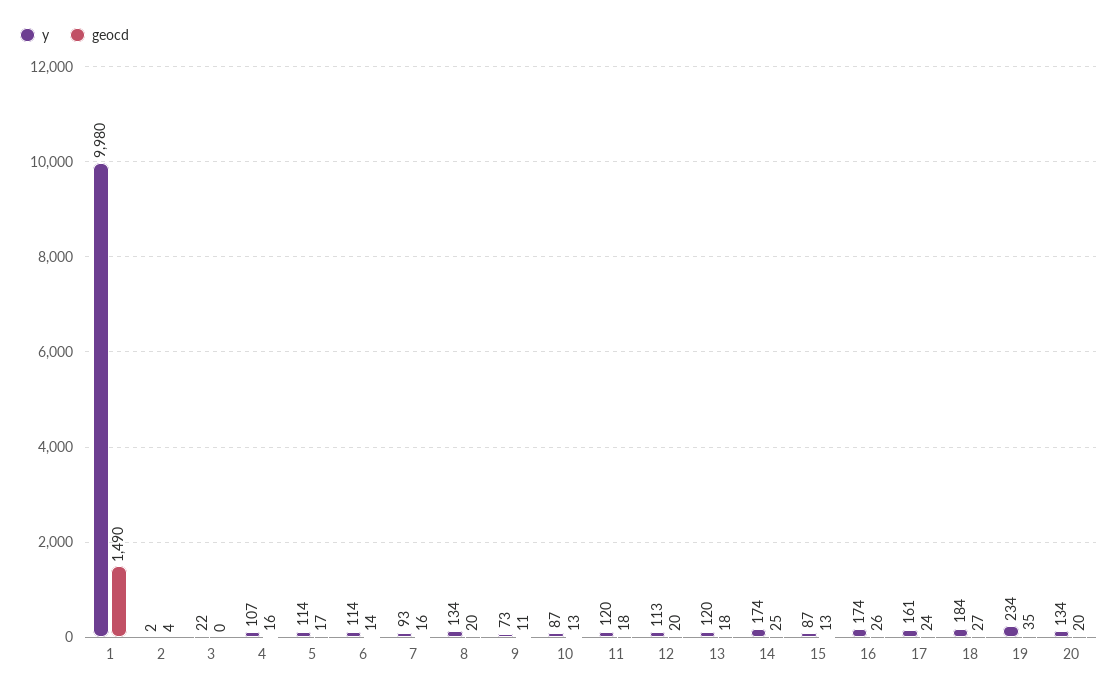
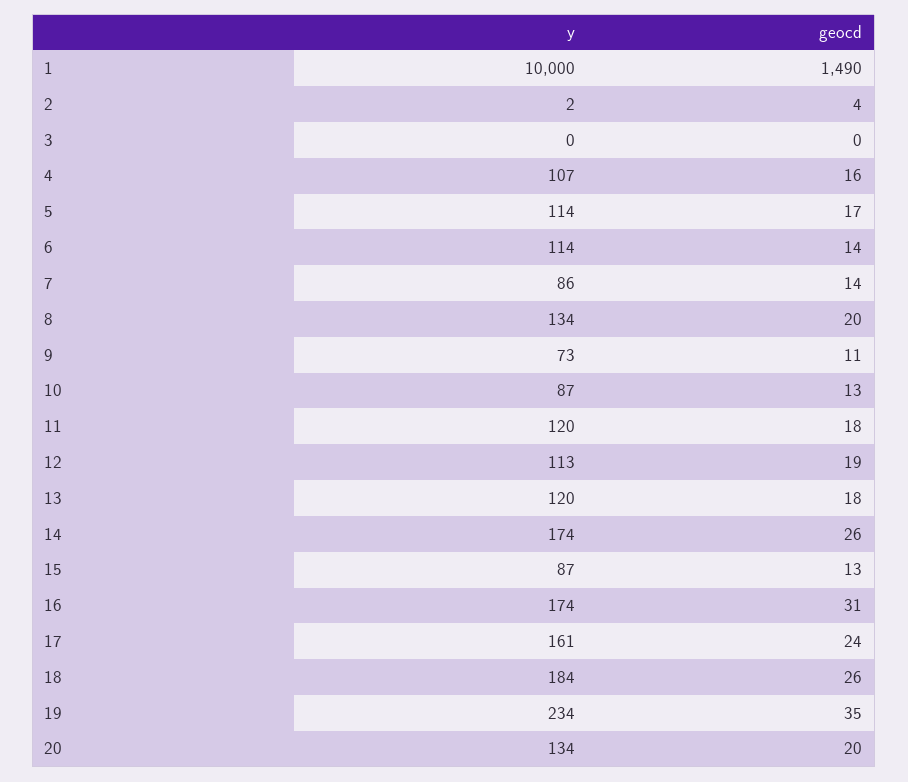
  {
    "y": {
-     "1": 9980,
+     "1": 10000,
      "2": 2,
-     "3": 22,
+     "3": 0,
      "4": 107,
      "5": 114,
      "6": 114,
-     "7": 93,
+     "7": 86,
      "8": 134,
      "9": 73,
      "10": 87,
      "11": 120,
      "12": 113,
      "13": 120,
      "14": 174,
      "15": 87,
      "16": 174,
      "17": 161,
      "18": 184,
      "19": 234,
      "20": 134
    },
    "geocd": {
      "1": 1490,
      "2": 4,
      "3": 0,
      "4": 16,
      "5": 17,
      "6": 14,
-     "7": 16,
+     "7": 14,
      "8": 20,
      "9": 11,
      "10": 13,
      "11": 18,
-     "12": 20,
+     "12": 19,
      "13": 18,
-     "14": 25,
+     "14": 26,
      "15": 13,
-     "16": 26,
+     "16": 31,
      "17": 24,
-     "18": 27,
+     "18": 26,
      "19": 35,
      "20": 20
    }
  }

